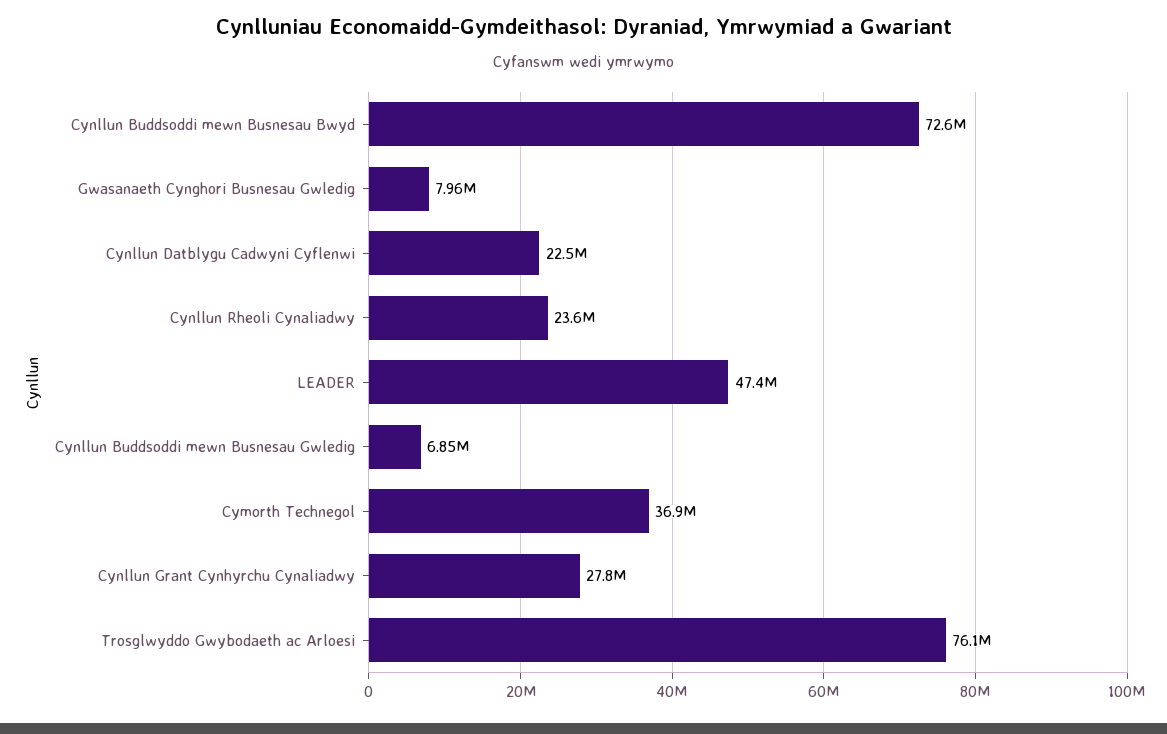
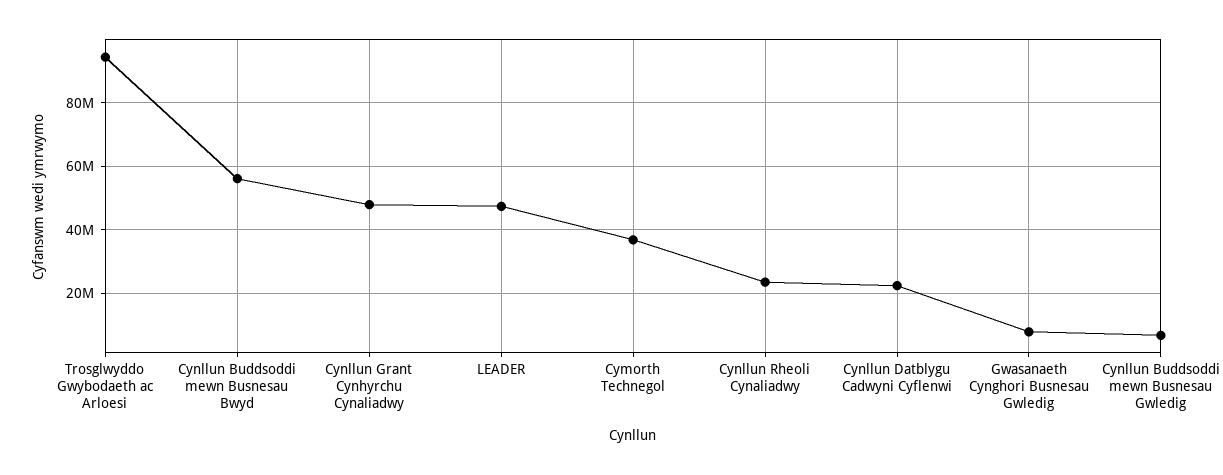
  {
-   "Cynllun Buddsoddi mewn Busnesau Bwyd": 72600000,
+   "Cynllun Buddsoddi mewn Busnesau Bwyd": 56000000,
    "Gwasanaeth Cynghori Busnesau Gwledig": 7960000,
    "Cynllun Datblygu Cadwyni Cyflenwi": 22500000,
    "Cynllun Rheoli Cynaliadwy": 23600000,
    "LEADER": 47400000,
    "Cynllun Buddsoddi mewn Busnesau Gwledig": 6850000,
    "Cymorth Technegol": 36900000,
-   "Cynllun Grant Cynhyrchu Cynaliadwy": 27800000,
+   "Cynllun Grant Cynhyrchu Cynaliadwy": 48000000,
-   "Trosglwyddo Gwybodaeth ac Arloesi": 76100000
+   "Trosglwyddo Gwybodaeth ac Arloesi": 94000000
  }

